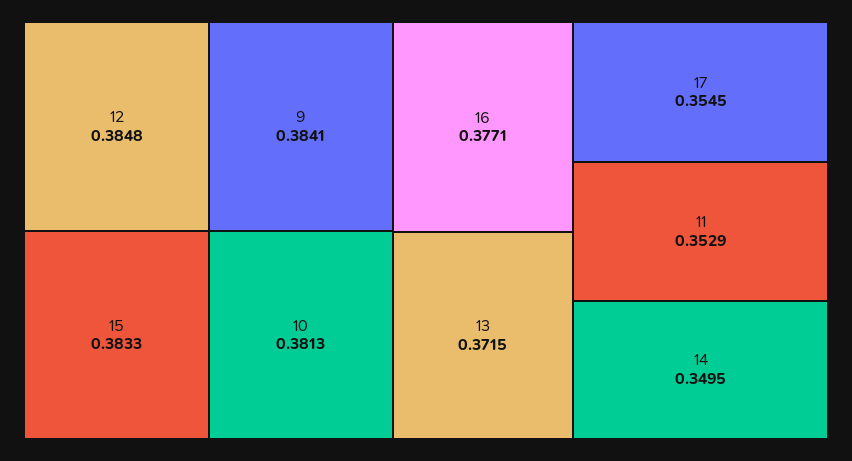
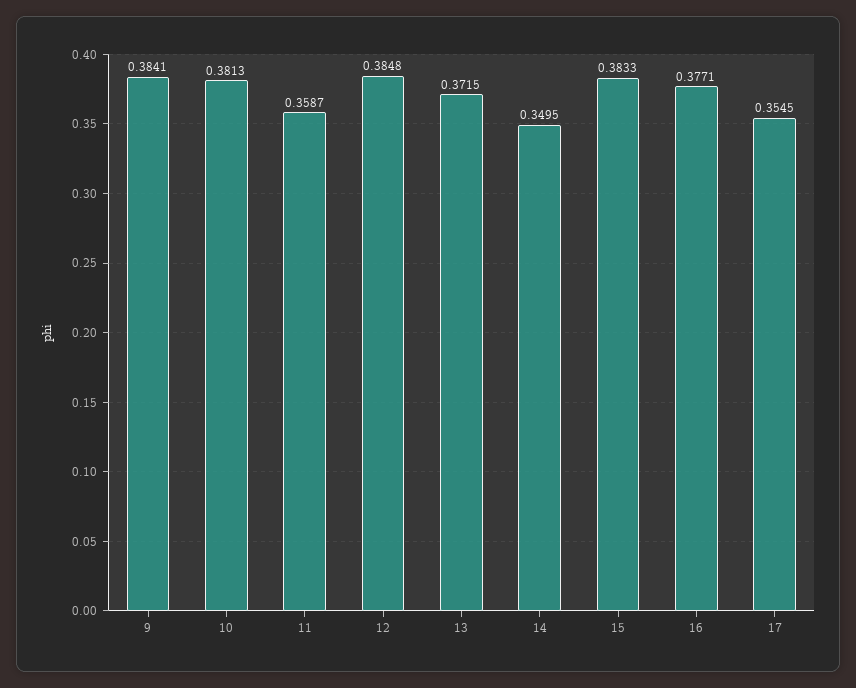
  {
    "12": 0.3848,
    "9": 0.3841,
    "15": 0.3833,
    "10": 0.3813,
    "16": 0.3771,
    "13": 0.3715,
    "17": 0.3545,
-   "11": 0.3529,
+   "11": 0.3587,
    "14": 0.3495
  }

